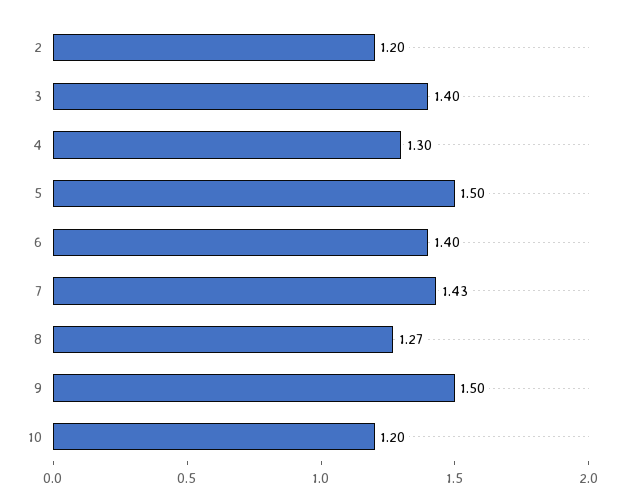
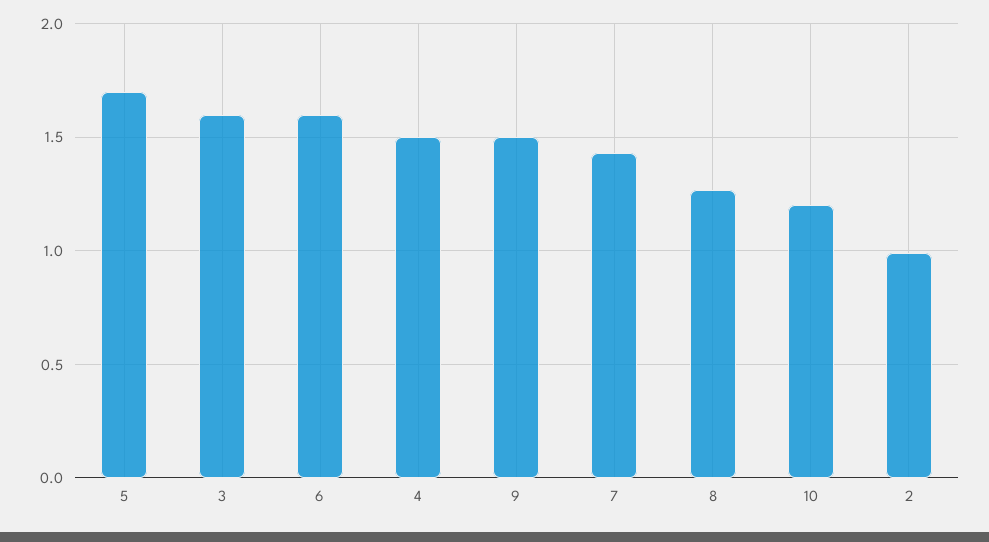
  {
-   "2": 1.2,
+   "2": 1,
-   "3": 1.4,
+   "3": 1.6,
-   "4": 1.3,
+   "4": 1.5,
-   "5": 1.5,
+   "5": 1.7,
-   "6": 1.4,
+   "6": 1.6,
    "7": 1.43,
    "8": 1.27,
    "9": 1.5,
    "10": 1.2
  }

